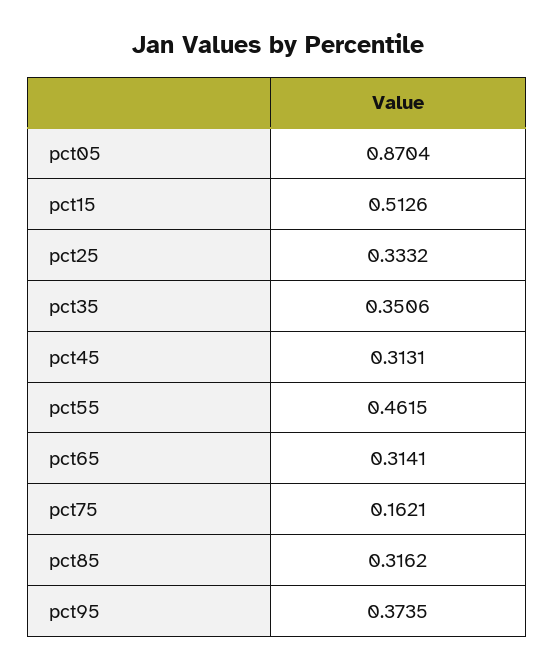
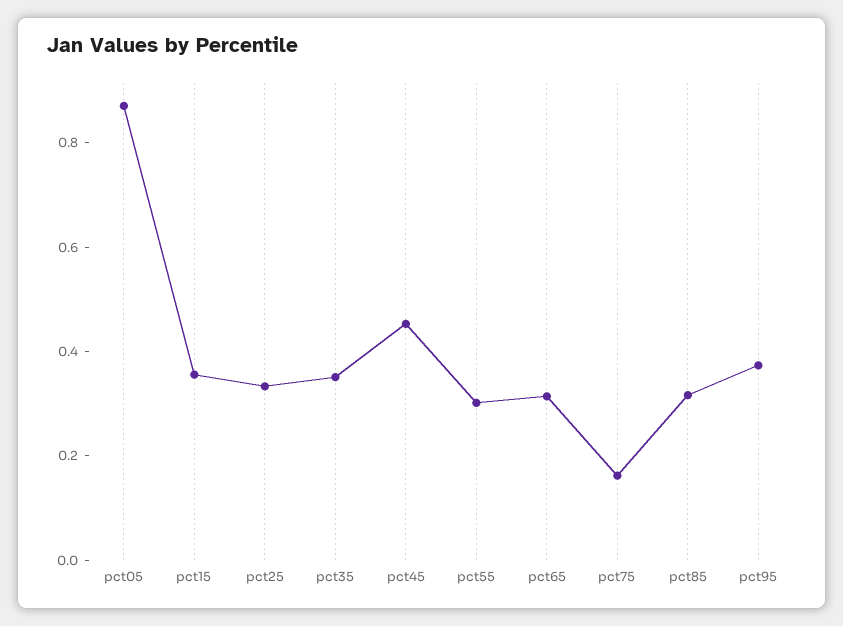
  {
    "pct05": 0.8704,
-   "pct15": 0.5126,
+   "pct15": 0.35,
    "pct25": 0.3332,
    "pct35": 0.3506,
-   "pct45": 0.3131,
+   "pct45": 0.45,
-   "pct55": 0.4615,
+   "pct55": 0.3,
    "pct65": 0.3141,
    "pct75": 0.1621,
    "pct85": 0.3162,
    "pct95": 0.3735
  }

